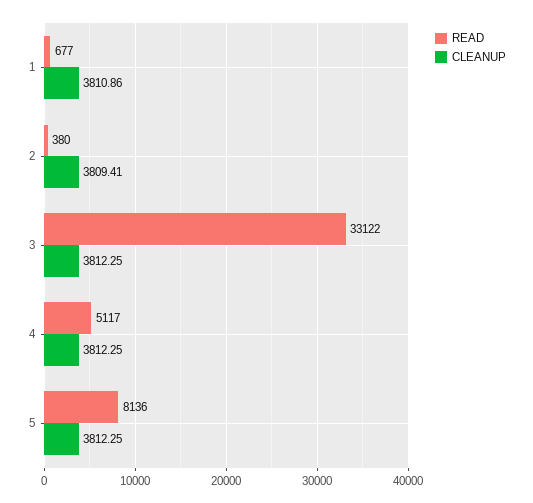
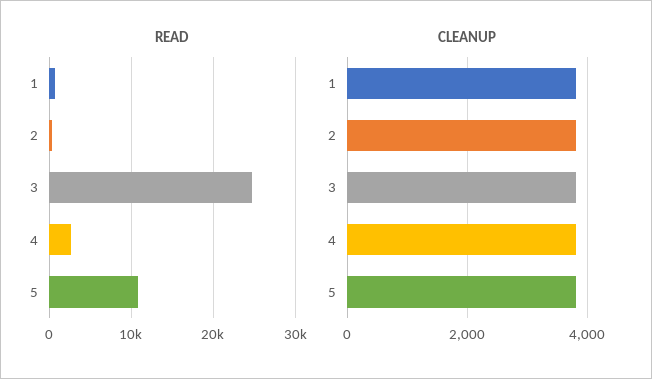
  {
    "READ": {
      "1": 677,
      "2": 380,
-     "3": 33122,
+     "3": 25000,
-     "4": 5117,
+     "4": 3000,
-     "5": 8136
+     "5": 11000
    },
    "CLEANUP": {
      "1": 3810.86,
      "2": 3809.41,
      "3": 3812.25,
      "4": 3812.25,
      "5": 3812.25
    }
  }

